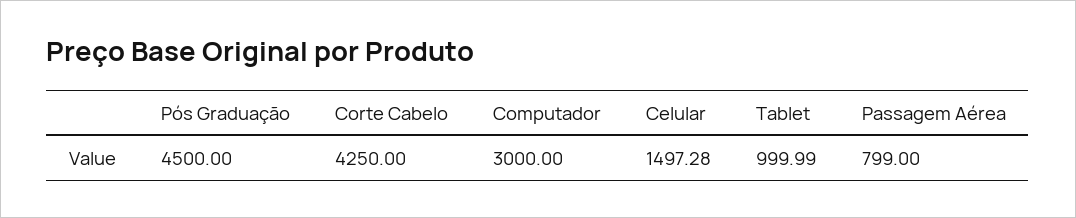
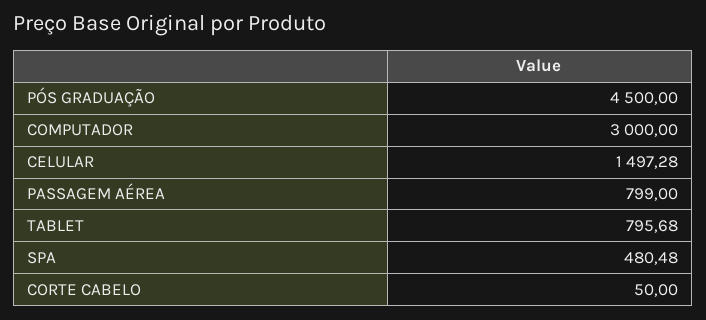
  {
    "Pós Graduação": 4500,
-   "Corte Cabelo": 4250,
+   "Corte Cabelo": 50,
    "Computador": 3000,
    "Celular": 1497.28,
-   "Tablet": 999.99,
+   "Tablet": 795.68,
-   "Passagem Aérea": 799
+   "Passagem Aérea": 799,
+   "SPA": 480.48
  }

